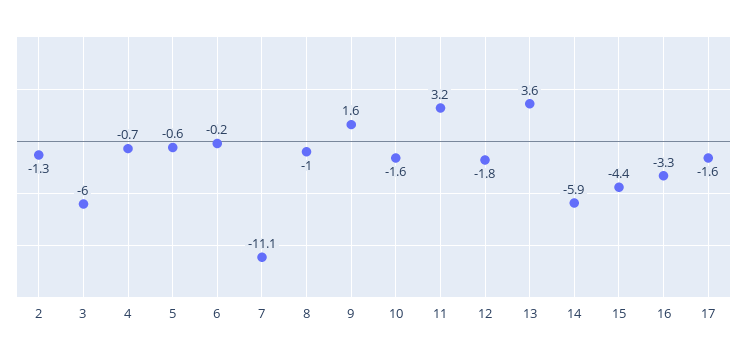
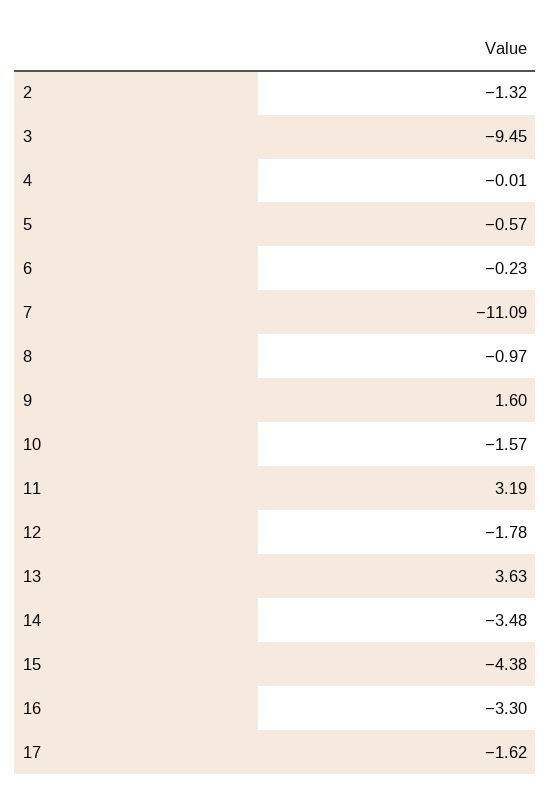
  {
    "2": -1.32,
-   "3": -6,
+   "3": -9.45,
-   "4": -0.7,
+   "4": -0.01,
    "5": -0.57,
    "6": -0.23,
    "7": -11.09,
    "8": -0.97,
    "9": 1.6,
    "10": -1.57,
    "11": 3.19,
    "12": -1.78,
    "13": 3.63,
-   "14": -5.9,
+   "14": -3.48,
    "15": -4.38,
    "16": -3.3,
    "17": -1.62
  }

